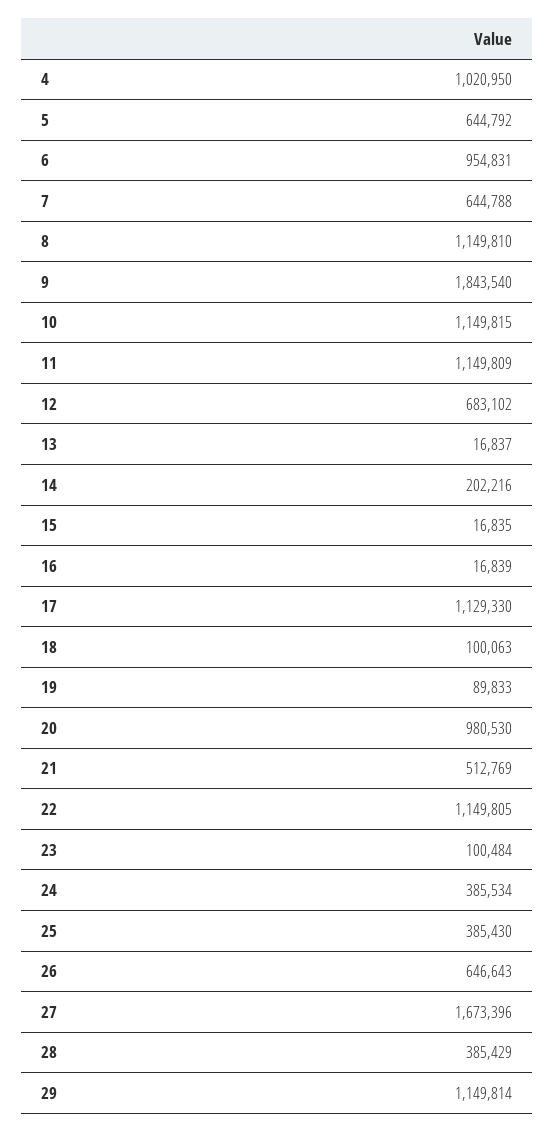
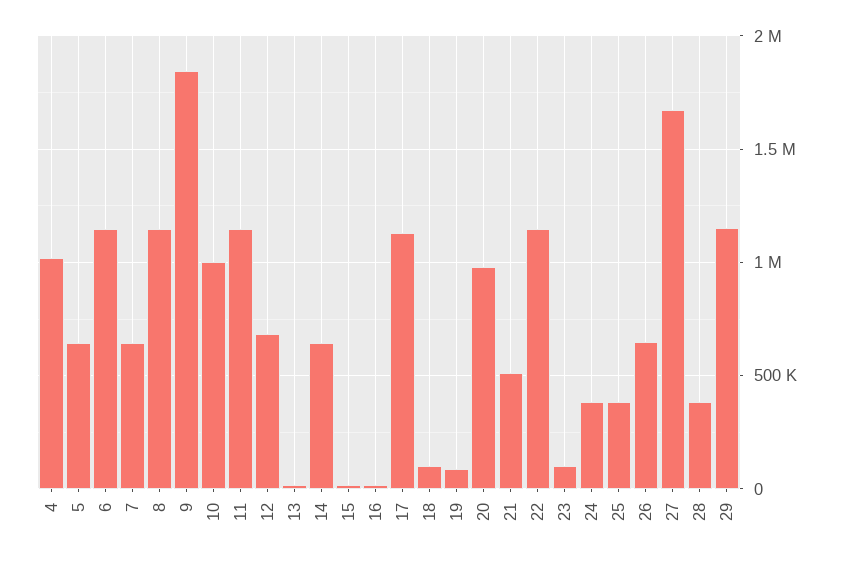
  {
    "4": 1020950,
    "5": 644792,
-   "6": 954831,
+   "6": 1150000,
    "7": 644788,
    "8": 1149810,
    "9": 1843540,
-   "10": 1149815,
+   "10": 1000000,
    "11": 1149809,
    "12": 683102,
    "13": 16837,
-   "14": 202216,
+   "14": 650000,
    "15": 16835,
    "16": 16839,
    "17": 1129330,
    "18": 100063,
    "19": 89833,
    "20": 980530,
    "21": 512769,
    "22": 1149805,
    "23": 100484,
    "24": 385534,
    "25": 385430,
    "26": 646643,
    "27": 1673396,
    "28": 385429,
    "29": 1149814
  }

